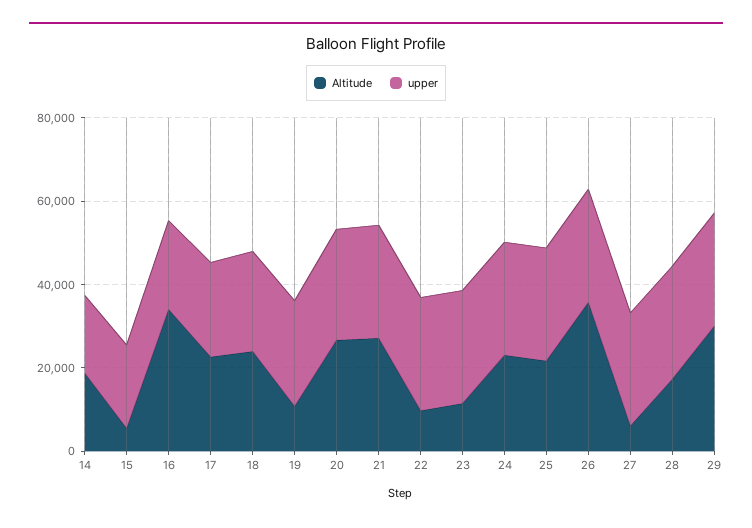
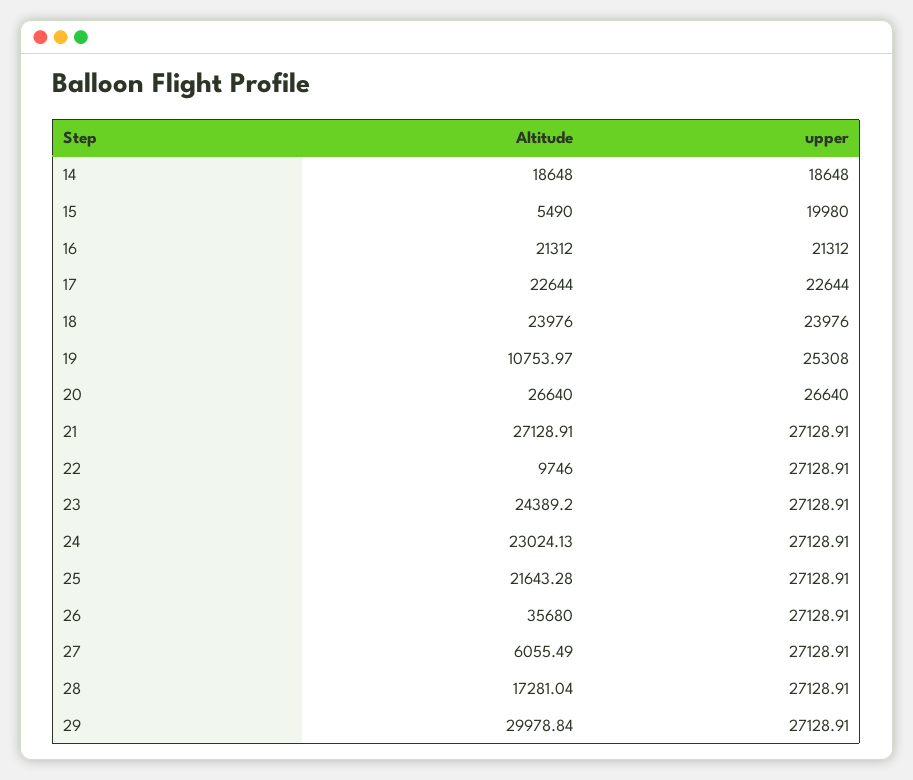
  {
    "Altitude": {
      "14": 18648,
      "15": 5490,
-     "16": 35000,
+     "16": 21312,
      "17": 22644,
      "18": 23976,
      "19": 10753.97,
      "20": 26640,
      "21": 27128.91,
      "22": 9746,
-     "23": 10000,
+     "23": 24389.2,
      "24": 23024.13,
      "25": 21643.28,
      "26": 35680,
      "27": 6055.49,
      "28": 17281.04,
      "29": 29978.84
    },
    "upper": {
      "14": 18648,
      "15": 19980,
      "16": 21312,
      "17": 22644,
      "18": 23976,
      "19": 25308,
      "20": 26640,
      "21": 27128.91,
      "22": 27128.91,
      "23": 27128.91,
      "24": 27128.91,
      "25": 27128.91,
      "26": 27128.91,
      "27": 27128.91,
      "28": 27128.91,
      "29": 27128.91
    }
  }

